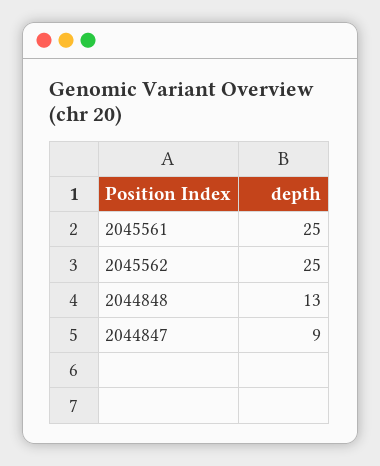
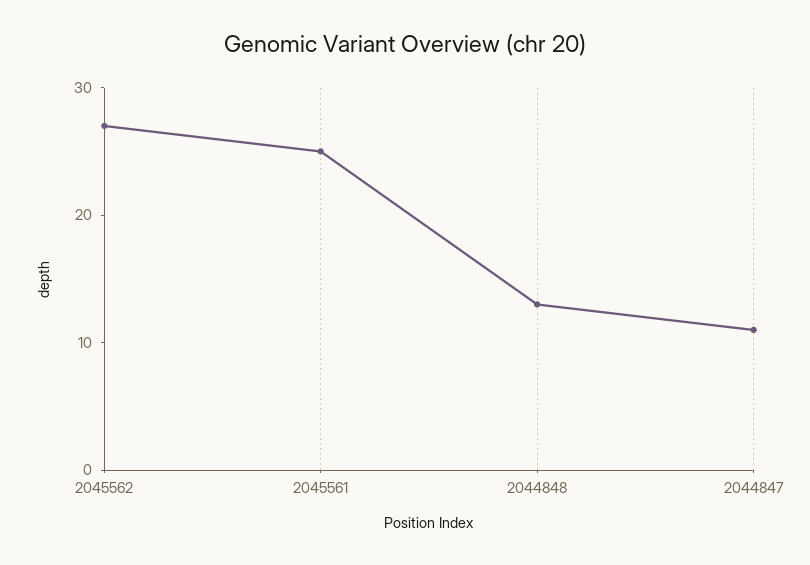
  {
    "2045561": 25,
-   "2045562": 25,
+   "2045562": 27,
    "2044848": 13,
-   "2044847": 9
+   "2044847": 11
  }

